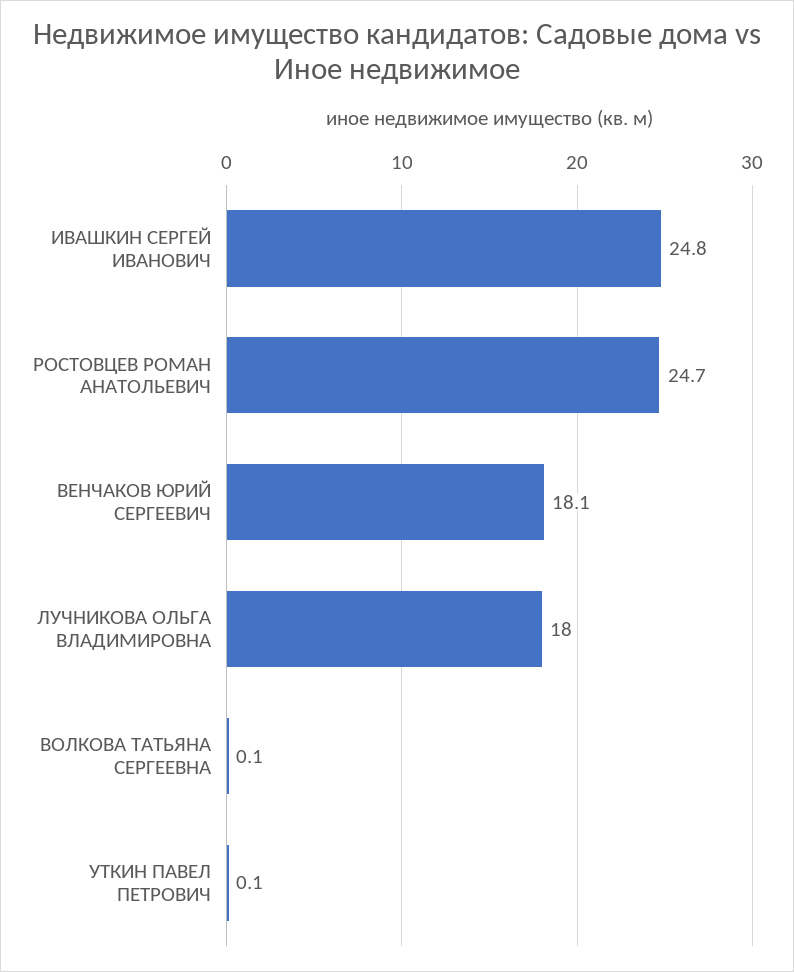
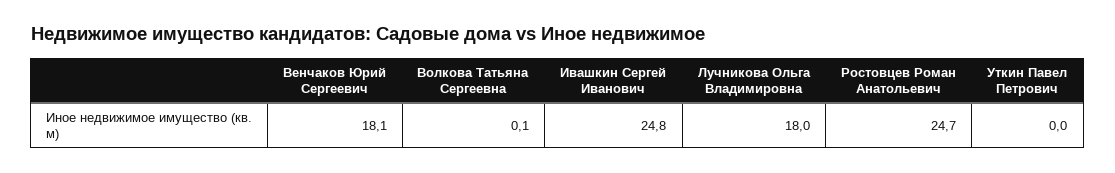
  {
    "ИВАШКИН СЕРГЕЙ ИВАНОВИЧ": 24.8,
    "РОСТОВЦЕВ РОМАН АНАТОЛЬЕВИЧ": 24.7,
    "ВЕНЧАКОВ ЮРИЙ СЕРГЕЕВИЧ": 18.1,
    "ЛУЧНИКОВА ОЛЬГА ВЛАДИМИРОВНА": 18,
    "ВОЛКОВА ТАТЬЯНА СЕРГЕЕВНА": 0.1,
-   "УТКИН ПАВЕЛ ПЕТРОВИЧ": 0.1
+   "УТКИН ПАВЕЛ ПЕТРОВИЧ": 0
  }

